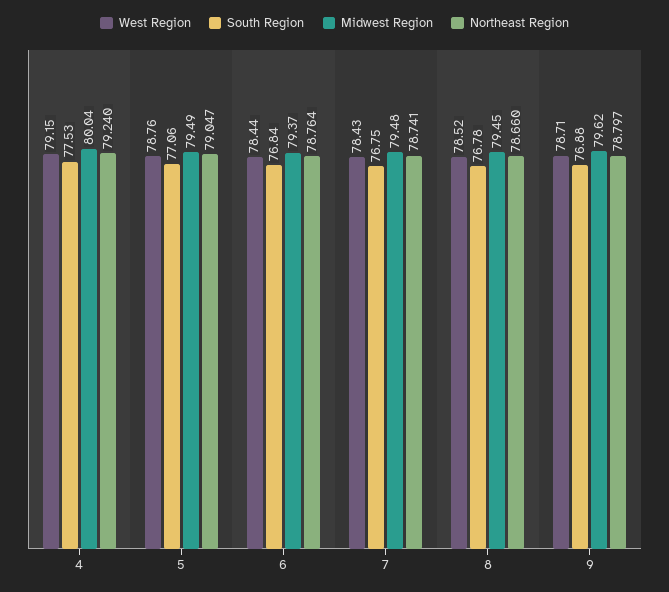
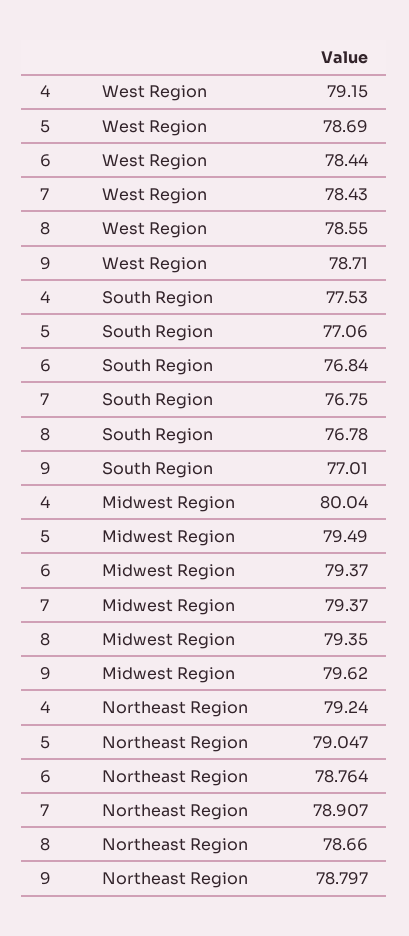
  {
    "West Region": {
      "4": 79.15,
-     "5": 78.76,
+     "5": 78.69,
      "6": 78.44,
      "7": 78.43,
-     "8": 78.52,
+     "8": 78.55,
      "9": 78.71
    },
    "South Region": {
      "4": 77.53,
      "5": 77.06,
      "6": 76.84,
      "7": 76.75,
      "8": 76.78,
-     "9": 76.88
+     "9": 77.01
    },
    "Midwest Region": {
      "4": 80.04,
      "5": 79.49,
      "6": 79.37,
-     "7": 79.48,
+     "7": 79.37,
-     "8": 79.45,
+     "8": 79.35,
      "9": 79.62
    },
    "Northeast Region": {
      "4": 79.24,
      "5": 79.047,
      "6": 78.764,
-     "7": 78.741,
+     "7": 78.907,
      "8": 78.66,
      "9": 78.797
    }
  }

